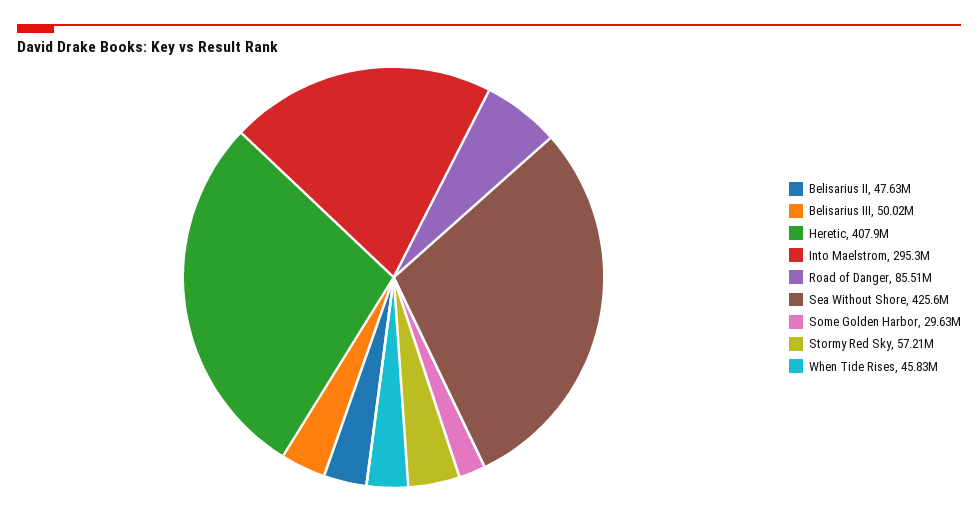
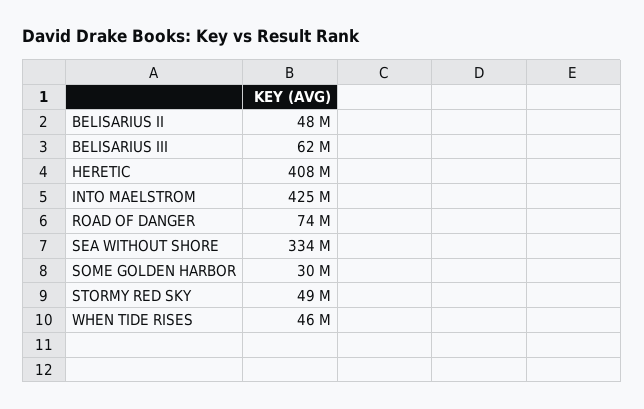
  {
    "Belisarius II": 47630000,
-   "Belisarius III": 50020000,
+   "Belisarius III": 62000000,
    "Heretic": 407900000,
-   "Into Maelstrom": 295300000,
+   "Into Maelstrom": 425000000,
-   "Road of Danger": 85510000,
+   "Road of Danger": 74000000,
-   "Sea Without Shore": 425600000,
+   "Sea Without Shore": 334000000,
    "Some Golden Harbor": 29630000,
-   "Stormy Red Sky": 57210000,
+   "Stormy Red Sky": 49000000,
    "When Tide Rises": 45830000
  }

